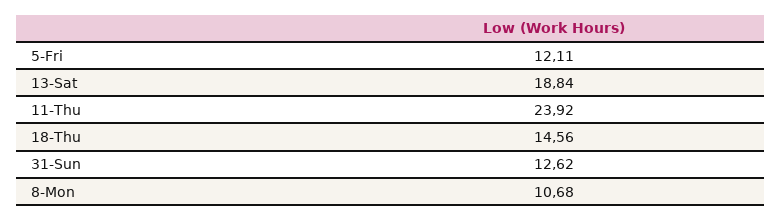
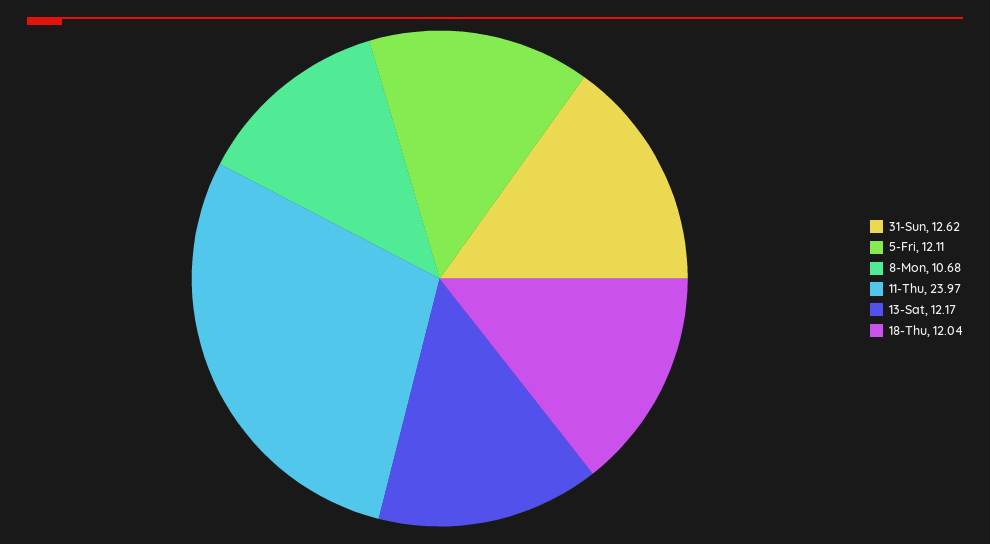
  {
    "5-Fri": 12.11,
-   "13-Sat": 18.84,
+   "13-Sat": 12.17,
-   "11-Thu": 23.92,
+   "11-Thu": 23.97,
-   "18-Thu": 14.56,
+   "18-Thu": 12.04,
    "31-Sun": 12.62,
    "8-Mon": 10.68
  }

